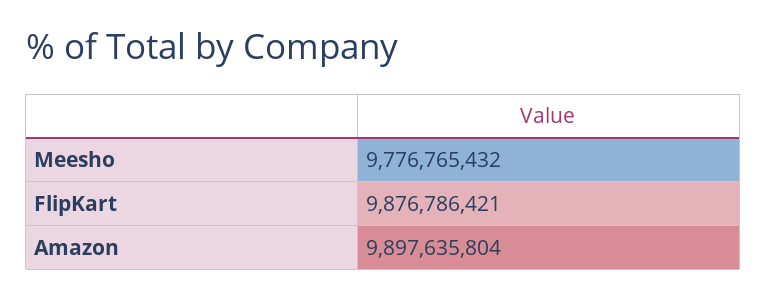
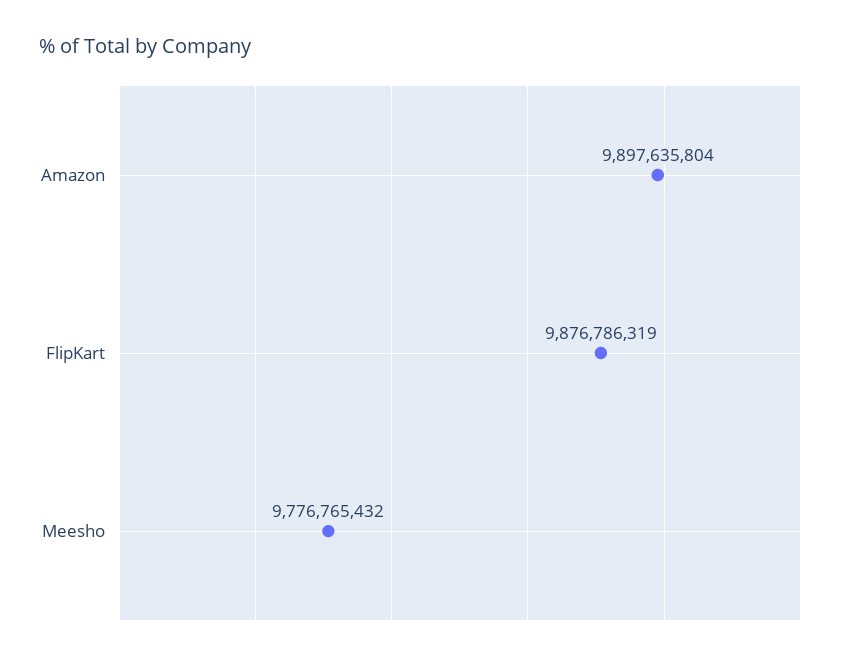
  {
    "Meesho": 9776765432,
-   "FlipKart": 9876786421,
+   "FlipKart": 9876786319,
    "Amazon": 9897635804
  }

